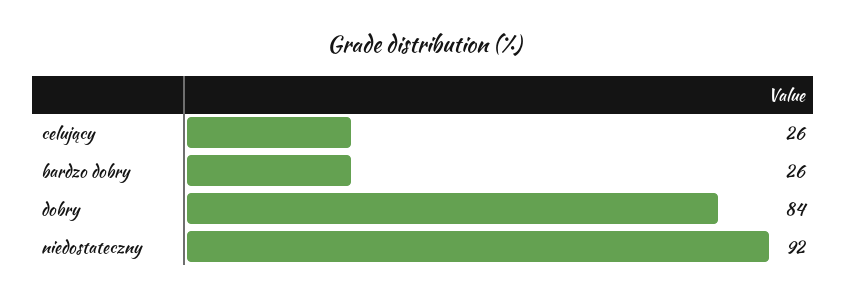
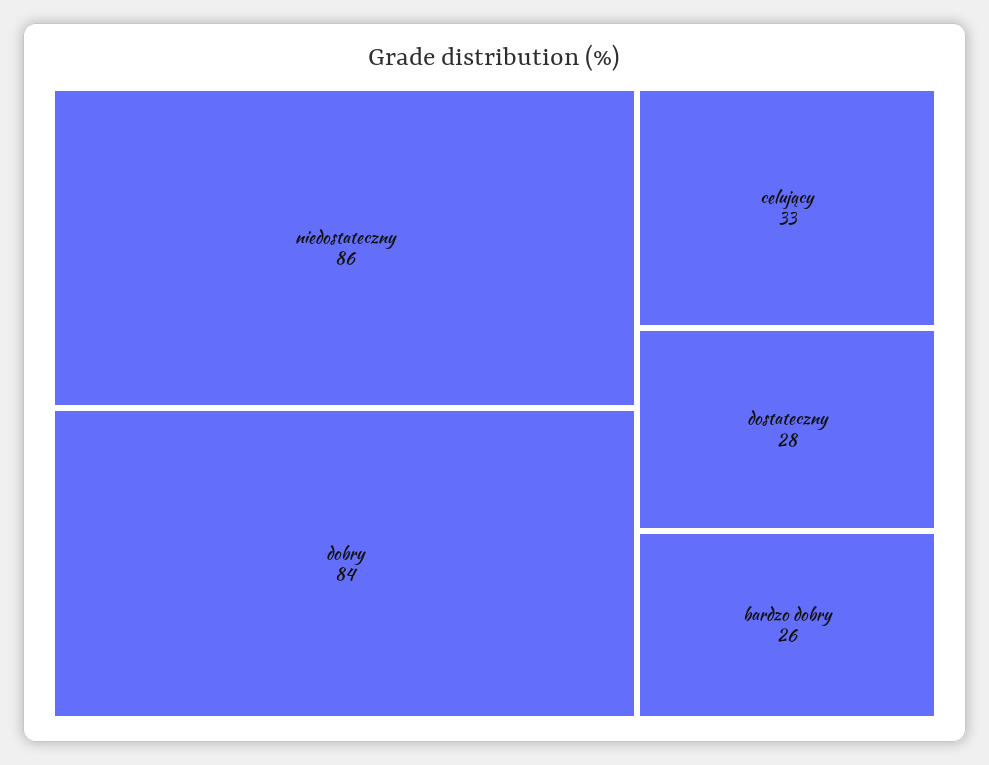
  {
-   "celujący": 26,
+   "celujący": 33,
    "bardzo dobry": 26,
    "dobry": 84,
-   "niedostateczny": 92
+   "niedostateczny": 86,
+   "dostateczny": 28
  }

